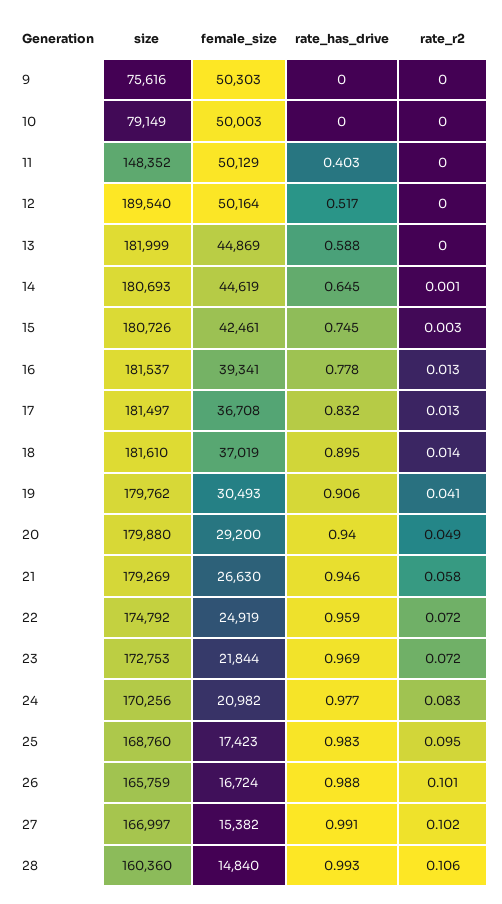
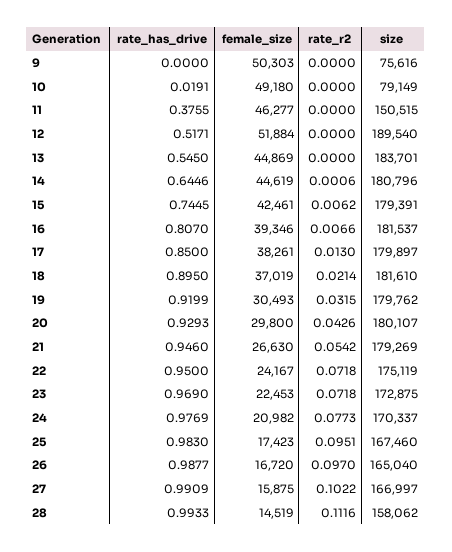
  {
    "size": {
      "9": 75616,
      "10": 79149,
-     "11": 148352,
+     "11": 150515,
      "12": 189540,
-     "13": 181999,
+     "13": 183701,
-     "14": 180693,
+     "14": 180796,
-     "15": 180726,
+     "15": 179391,
      "16": 181537,
-     "17": 181497,
+     "17": 179897,
      "18": 181610,
      "19": 179762,
-     "20": 179880,
+     "20": 180107,
      "21": 179269,
-     "22": 174792,
+     "22": 175119,
-     "23": 172753,
+     "23": 172875,
-     "24": 170256,
+     "24": 170337,
-     "25": 168760,
+     "25": 167460,
-     "26": 165759,
+     "26": 165040,
      "27": 166997,
-     "28": 160360
+     "28": 158062
    },
    "female_size": {
      "9": 50303,
-     "10": 50003,
+     "10": 49180,
-     "11": 50129,
+     "11": 46277,
-     "12": 50164,
+     "12": 51884,
      "13": 44869,
      "14": 44619,
      "15": 42461,
-     "16": 39341,
+     "16": 39346,
-     "17": 36708,
+     "17": 38261,
      "18": 37019,
      "19": 30493,
-     "20": 29200,
+     "20": 29800,
      "21": 26630,
-     "22": 24919,
+     "22": 24167,
-     "23": 21844,
+     "23": 22453,
      "24": 20982,
      "25": 17423,
-     "26": 16724,
+     "26": 16720,
-     "27": 15382,
+     "27": 15875,
-     "28": 14840
+     "28": 14519
    },
    "rate_has_drive": {
      "9": 0,
-     "10": 0,
+     "10": 0.0191,
-     "11": 0.403,
+     "11": 0.3755,
      "12": 0.5171,
-     "13": 0.588,
+     "13": 0.545,
      "14": 0.6446,
      "15": 0.7445,
-     "16": 0.778,
+     "16": 0.807,
-     "17": 0.832,
+     "17": 0.85,
      "18": 0.895,
-     "19": 0.906,
+     "19": 0.9199,
-     "20": 0.94,
+     "20": 0.9293,
      "21": 0.946,
-     "22": 0.959,
+     "22": 0.95,
      "23": 0.969,
      "24": 0.9769,
      "25": 0.983,
      "26": 0.9877,
      "27": 0.9909,
      "28": 0.9933
    },
    "rate_r2": {
      "9": 0,
      "10": 0,
      "11": 0,
      "12": 0,
      "13": 0,
      "14": 0.0006,
-     "15": 0.003,
+     "15": 0.0062,
-     "16": 0.013,
+     "16": 0.0066,
      "17": 0.013,
-     "18": 0.014,
+     "18": 0.0214,
-     "19": 0.041,
+     "19": 0.0315,
-     "20": 0.049,
+     "20": 0.0426,
-     "21": 0.058,
+     "21": 0.0542,
      "22": 0.0718,
      "23": 0.0718,
-     "24": 0.083,
+     "24": 0.0773,
      "25": 0.0951,
-     "26": 0.101,
+     "26": 0.097,
      "27": 0.1022,
-     "28": 0.106
+     "28": 0.1116
    }
  }

